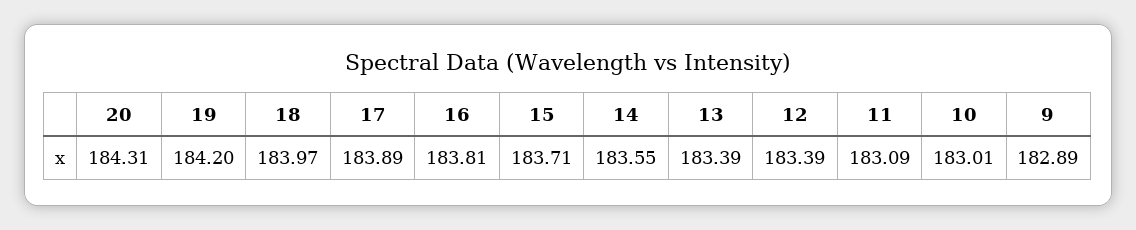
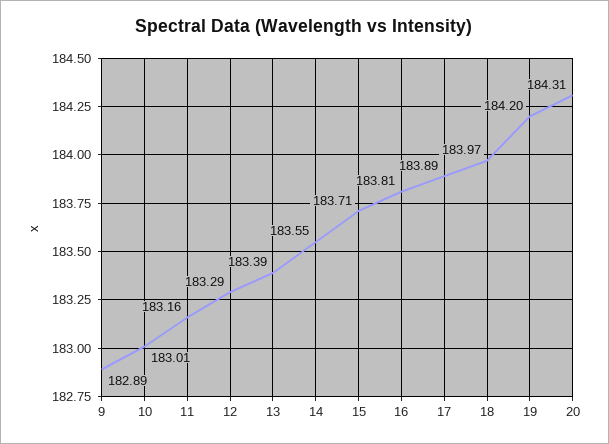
  {
    "20": 184.31,
    "19": 184.2,
    "18": 183.97,
    "17": 183.89,
    "16": 183.81,
    "15": 183.71,
    "14": 183.55,
    "13": 183.39,
-   "12": 183.39,
+   "12": 183.29,
-   "11": 183.09,
+   "11": 183.16,
    "10": 183.01,
    "9": 182.89
  }

